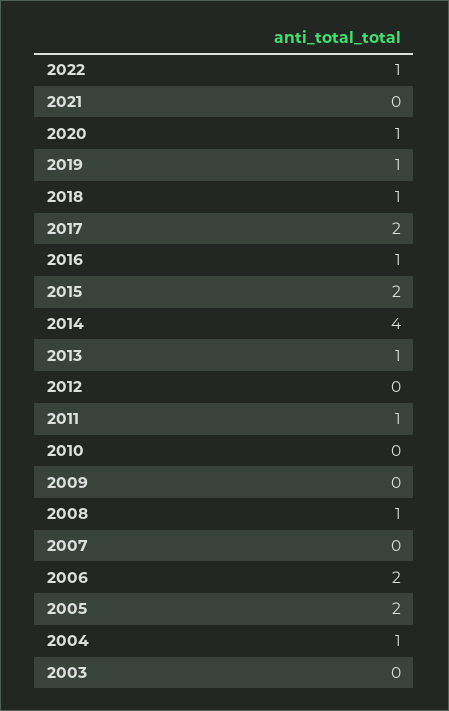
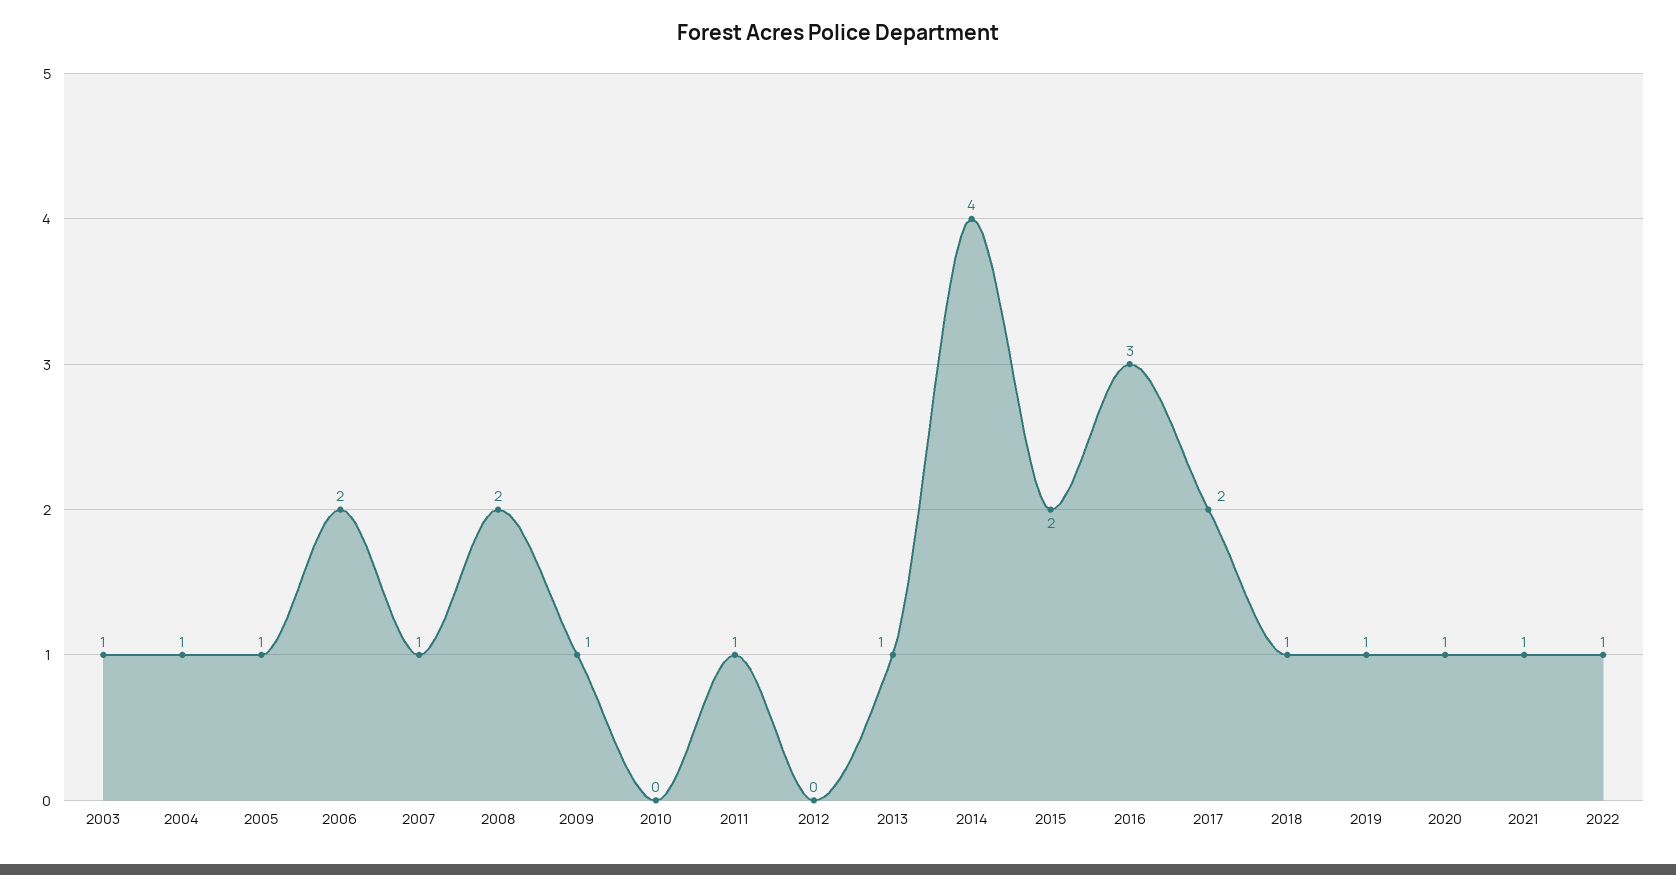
  {
    "2022": 1,
-   "2021": 0,
+   "2021": 1,
    "2020": 1,
    "2019": 1,
    "2018": 1,
    "2017": 2,
-   "2016": 1,
+   "2016": 3,
    "2015": 2,
    "2014": 4,
    "2013": 1,
    "2012": 0,
    "2011": 1,
    "2010": 0,
-   "2009": 0,
+   "2009": 1,
-   "2008": 1,
+   "2008": 2,
-   "2007": 0,
+   "2007": 1,
    "2006": 2,
-   "2005": 2,
+   "2005": 1,
    "2004": 1,
-   "2003": 0
+   "2003": 1
  }

